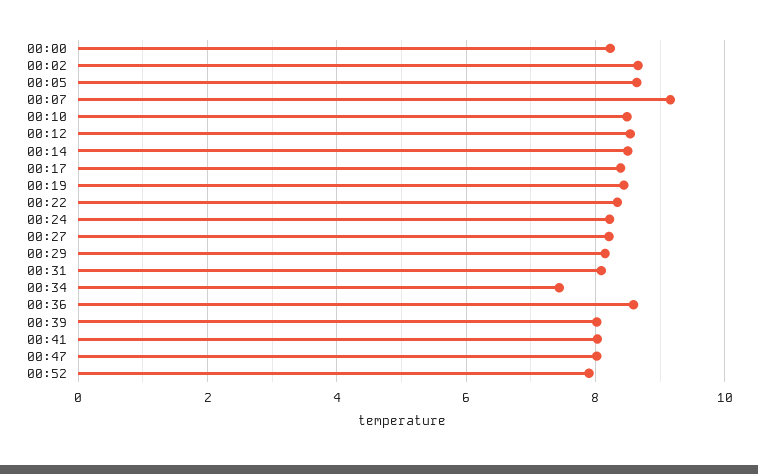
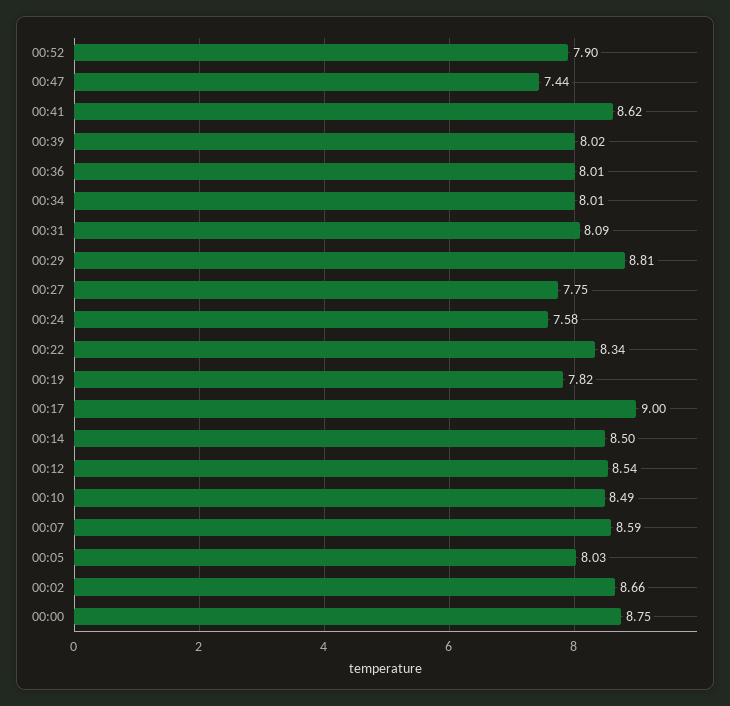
  {
-   "00:00": 8.2,
+   "00:00": 8.75,
    "00:02": 8.66,
-   "00:05": 8.6,
+   "00:05": 8.03,
-   "00:07": 9.2,
+   "00:07": 8.59,
    "00:10": 8.49,
    "00:12": 8.54,
    "00:14": 8.5,
-   "00:17": 8.4,
+   "00:17": 9,
-   "00:19": 8.4,
+   "00:19": 7.82,
    "00:22": 8.34,
-   "00:24": 8.2,
+   "00:24": 7.58,
-   "00:27": 8.2,
+   "00:27": 7.75,
-   "00:29": 8.2,
+   "00:29": 8.81,
    "00:31": 8.09,
-   "00:34": 7.4,
+   "00:34": 8.01,
-   "00:36": 8.6,
+   "00:36": 8.01,
    "00:39": 8.02,
-   "00:41": 8,
+   "00:41": 8.62,
-   "00:47": 8,
+   "00:47": 7.44,
    "00:52": 7.9
  }

